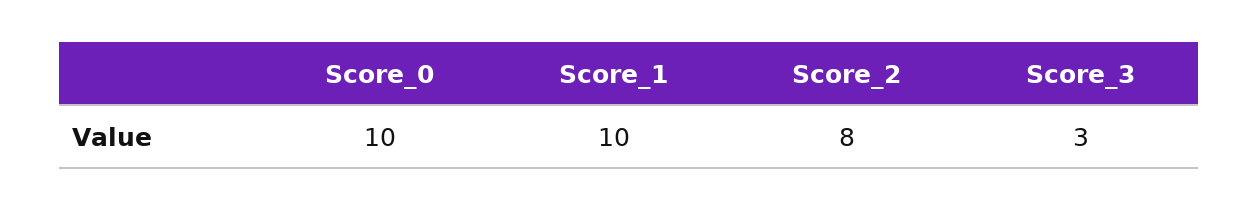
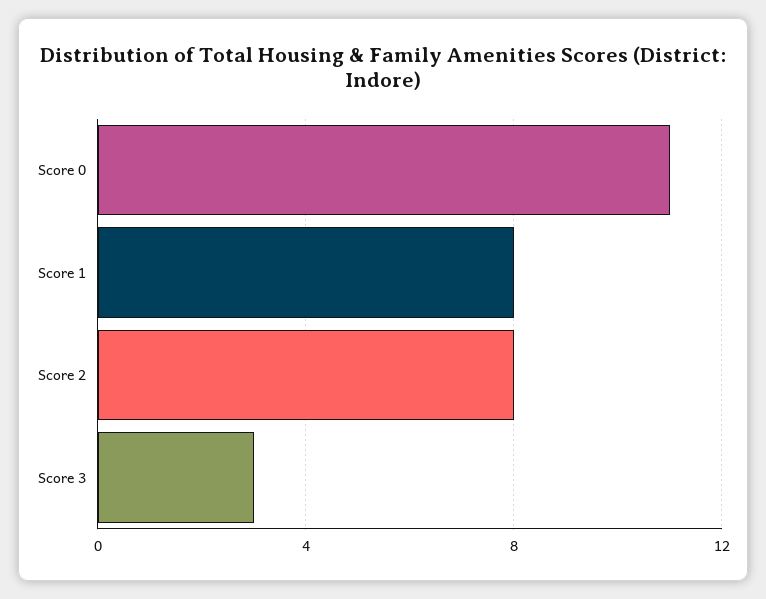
  {
-   "Score_0": 10,
+   "Score_0": 11,
-   "Score_1": 10,
+   "Score_1": 8,
    "Score_2": 8,
    "Score_3": 3
  }

